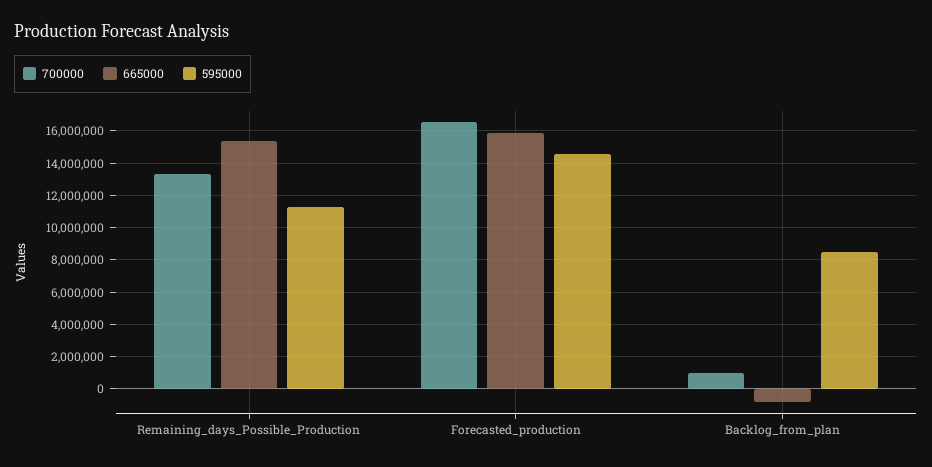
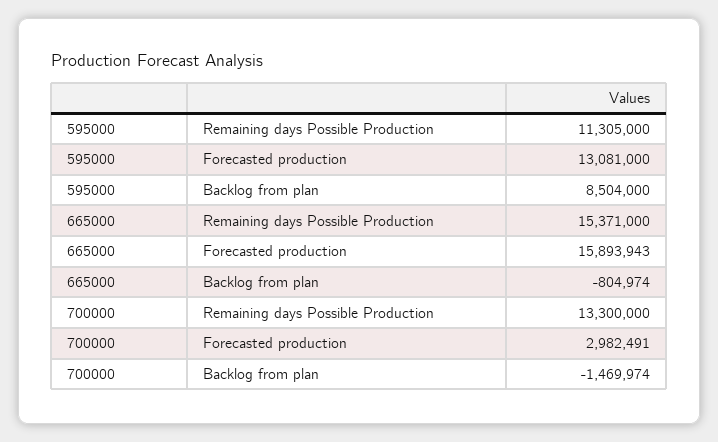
  {
    "700000": {
      "Remaining_days_Possible_Production": 13300000,
-     "Forecasted_production": 16500000,
+     "Forecasted_production": 2982491,
-     "Backlog_from_plan": 1000000
+     "Backlog_from_plan": -1469974
    },
    "665000": {
      "Remaining_days_Possible_Production": 15371000,
      "Forecasted_production": 15893943,
      "Backlog_from_plan": -804974
    },
    "595000": {
      "Remaining_days_Possible_Production": 11305000,
-     "Forecasted_production": 14500000,
+     "Forecasted_production": 13081000,
      "Backlog_from_plan": 8504000
    }
  }

